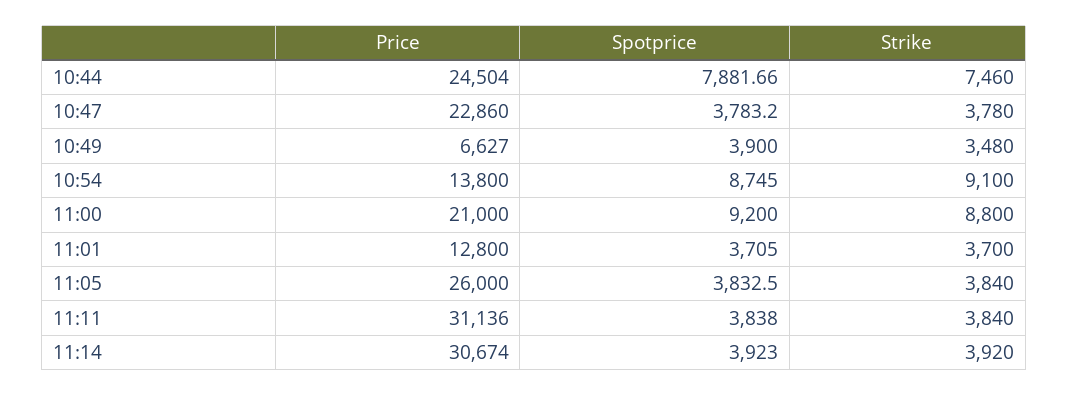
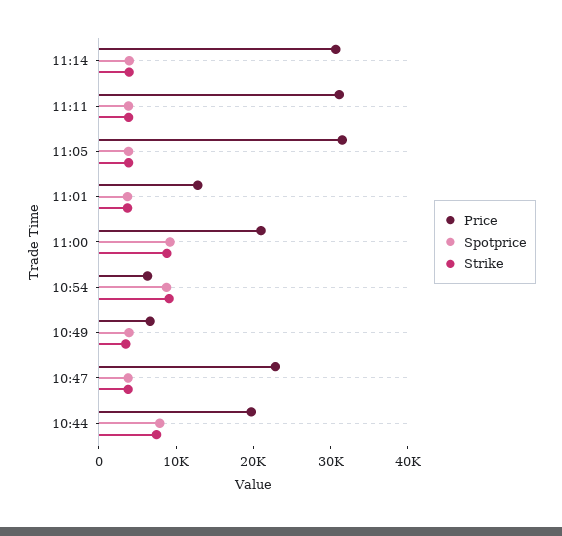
  {
    "Price": {
-     "10:44": 24504,
+     "10:44": 20000,
      "10:47": 22860,
      "10:49": 6627,
-     "10:54": 13800,
+     "10:54": 6000,
      "11:00": 21000,
      "11:01": 12800,
-     "11:05": 26000,
+     "11:05": 32000,
      "11:11": 31136,
      "11:14": 30674
    },
    "Spotprice": {
      "10:44": 7881.66,
      "10:47": 3783.2,
      "10:49": 3900,
      "10:54": 8745,
      "11:00": 9200,
      "11:01": 3705,
      "11:05": 3832.5,
      "11:11": 3838,
      "11:14": 3923
    },
    "Strike": {
      "10:44": 7460,
      "10:47": 3780,
      "10:49": 3480,
      "10:54": 9100,
      "11:00": 8800,
      "11:01": 3700,
      "11:05": 3840,
      "11:11": 3840,
      "11:14": 3920
    }
  }

